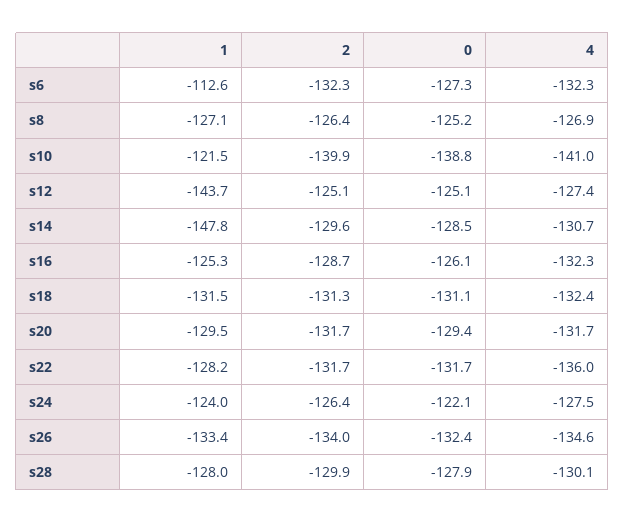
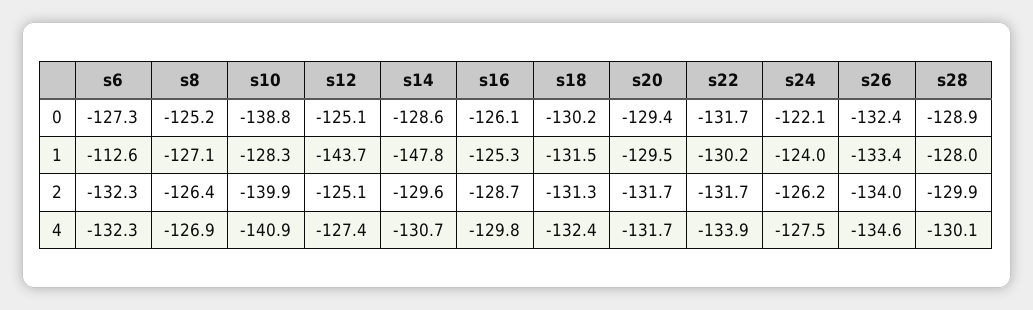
  {
    "1": {
      "s6": -112.6,
      "s8": -127.1,
-     "s10": -121.5,
+     "s10": -128.3,
      "s12": -143.7,
      "s14": -147.8,
      "s16": -125.3,
      "s18": -131.5,
      "s20": -129.5,
-     "s22": -128.2,
+     "s22": -130.2,
      "s24": -124,
      "s26": -133.4,
      "s28": -128
    },
    "2": {
      "s6": -132.3,
      "s8": -126.4,
      "s10": -139.9,
      "s12": -125.1,
      "s14": -129.6,
      "s16": -128.7,
      "s18": -131.3,
      "s20": -131.7,
      "s22": -131.7,
-     "s24": -126.4,
+     "s24": -126.2,
      "s26": -134,
      "s28": -129.9
    },
    "0": {
      "s6": -127.3,
      "s8": -125.2,
      "s10": -138.8,
      "s12": -125.1,
-     "s14": -128.5,
+     "s14": -128.6,
      "s16": -126.1,
-     "s18": -131.1,
+     "s18": -130.2,
      "s20": -129.4,
      "s22": -131.7,
      "s24": -122.1,
      "s26": -132.4,
-     "s28": -127.9
+     "s28": -128.9
    },
    "4": {
      "s6": -132.3,
      "s8": -126.9,
-     "s10": -141,
+     "s10": -140.9,
      "s12": -127.4,
      "s14": -130.7,
-     "s16": -132.3,
+     "s16": -129.8,
      "s18": -132.4,
      "s20": -131.7,
-     "s22": -136,
+     "s22": -133.9,
      "s24": -127.5,
      "s26": -134.6,
      "s28": -130.1
    }
  }

